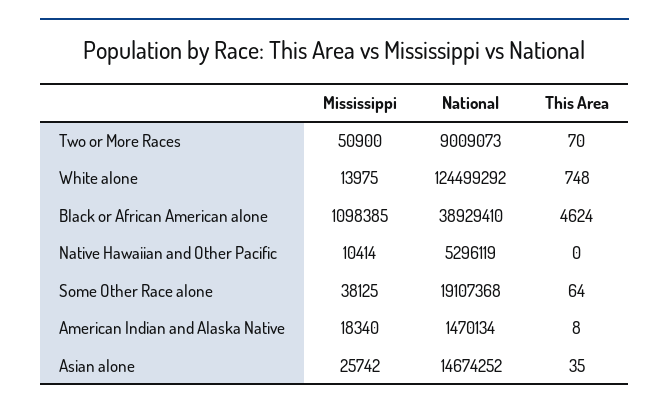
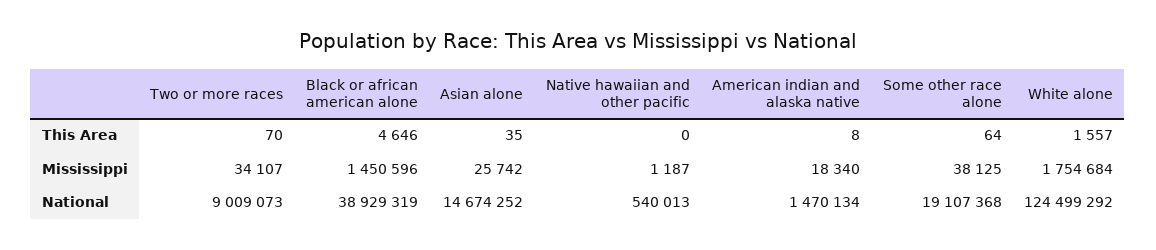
  {
    "Mississippi": {
-     "Two or More Races": 50900,
+     "Two or More Races": 34107,
-     "White alone": 13975,
+     "White alone": 1754684,
-     "Black or African American alone": 1098385,
+     "Black or African American alone": 1450596,
-     "Native Hawaiian and Other Pacific": 10414,
+     "Native Hawaiian and Other Pacific": 1187,
      "Some Other Race alone": 38125,
      "American Indian and Alaska Native": 18340,
      "Asian alone": 25742
    },
    "National": {
      "Two or More Races": 9009073,
      "White alone": 124499292,
-     "Black or African American alone": 38929410,
+     "Black or African American alone": 38929319,
-     "Native Hawaiian and Other Pacific": 5296119,
+     "Native Hawaiian and Other Pacific": 540013,
      "Some Other Race alone": 19107368,
      "American Indian and Alaska Native": 1470134,
      "Asian alone": 14674252
    },
    "This Area": {
      "Two or More Races": 70,
-     "White alone": 748,
+     "White alone": 1557,
-     "Black or African American alone": 4624,
+     "Black or African American alone": 4646,
      "Native Hawaiian and Other Pacific": 0,
      "Some Other Race alone": 64,
      "American Indian and Alaska Native": 8,
      "Asian alone": 35
    }
  }

